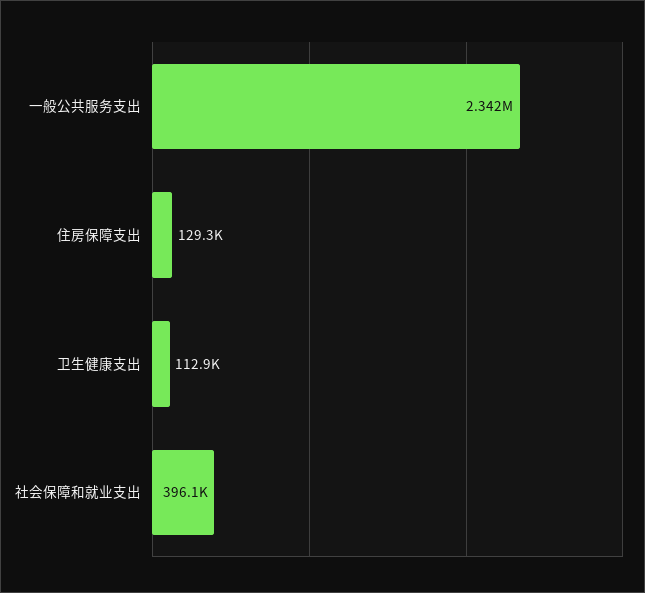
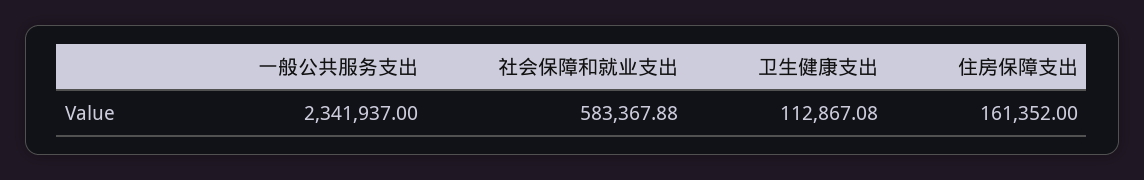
  {
    "一般公共服务支出": 2341937,
-   "住房保障支出": 129300,
+   "住房保障支出": 161352,
    "卫生健康支出": 112867.08,
-   "社会保障和就业支出": 396100
+   "社会保障和就业支出": 583367.88
  }

